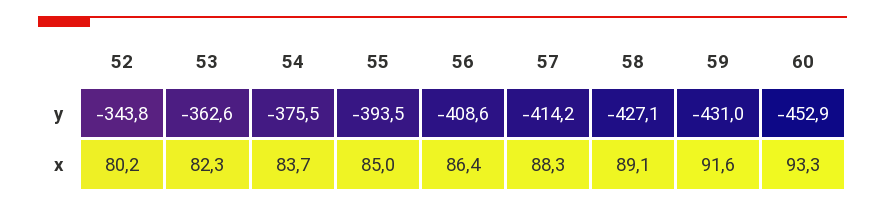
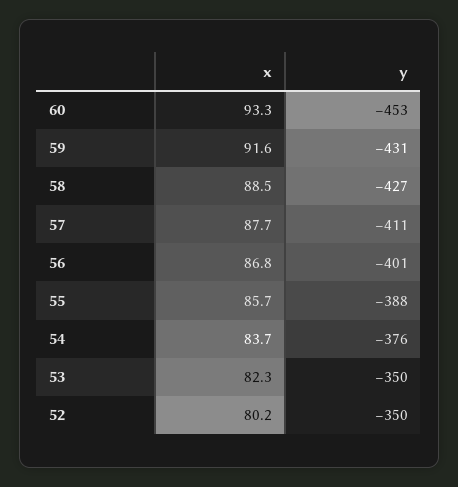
  {
    "52": {
-     "y": -343.8,
+     "y": -350,
      "x": 80.2
    },
    "53": {
-     "y": -362.6,
+     "y": -350,
      "x": 82.3
    },
    "54": {
      "y": -375.5,
      "x": 83.7
    },
    "55": {
-     "y": -393.5,
+     "y": -388,
-     "x": 85
+     "x": 85.7
    },
    "56": {
-     "y": -408.6,
+     "y": -401,
-     "x": 86.4
+     "x": 86.8
    },
    "57": {
-     "y": -414.2,
+     "y": -411,
-     "x": 88.3
+     "x": 87.7
    },
    "58": {
      "y": -427.1,
-     "x": 89.1
+     "x": 88.5
    },
    "59": {
      "y": -431,
      "x": 91.6
    },
    "60": {
      "y": -452.9,
      "x": 93.3
    }
  }

